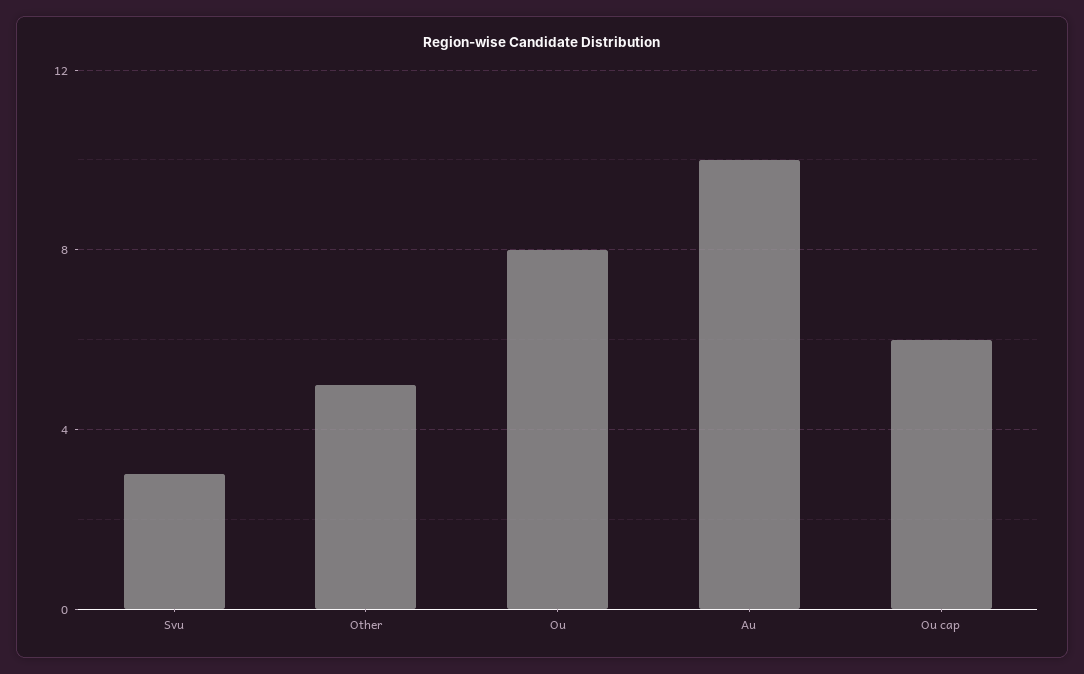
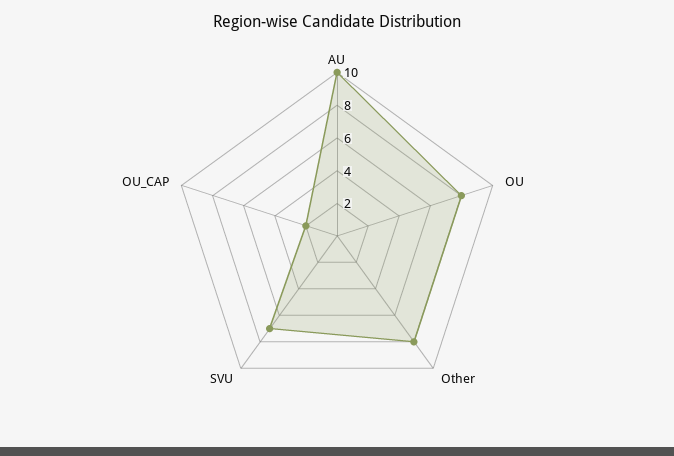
  {
-   "Svu": 3,
+   "Svu": 7,
-   "Other": 5,
+   "Other": 8,
    "Ou": 8,
    "Au": 10,
-   "Ou cap": 6
+   "Ou cap": 2
  }

